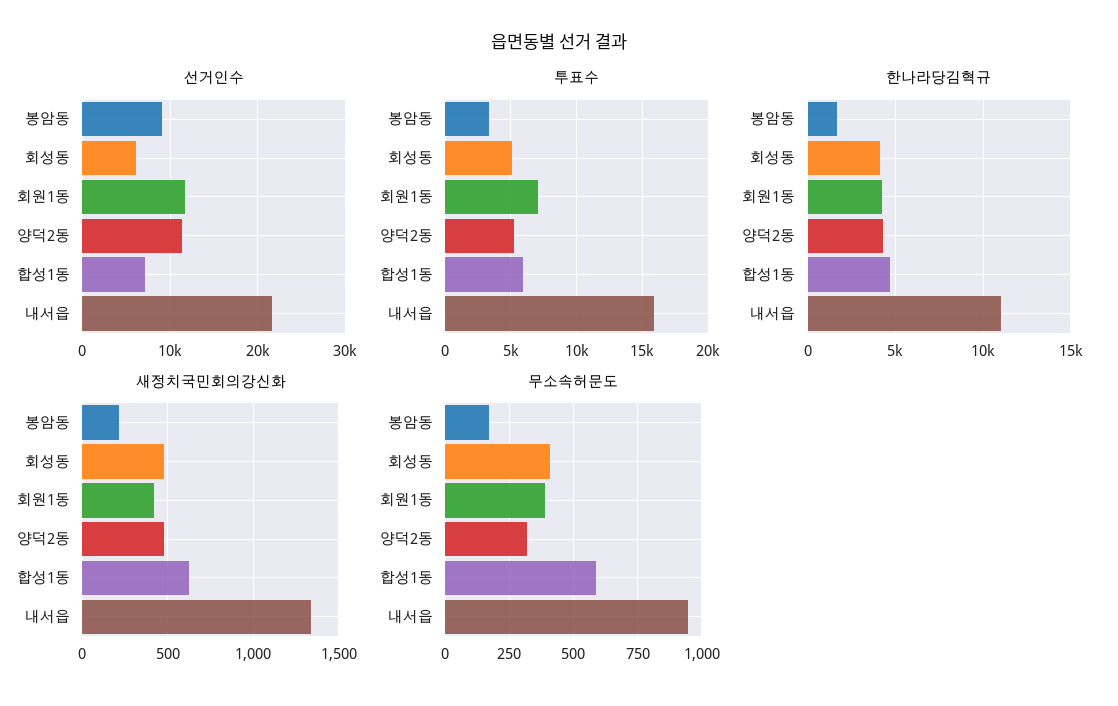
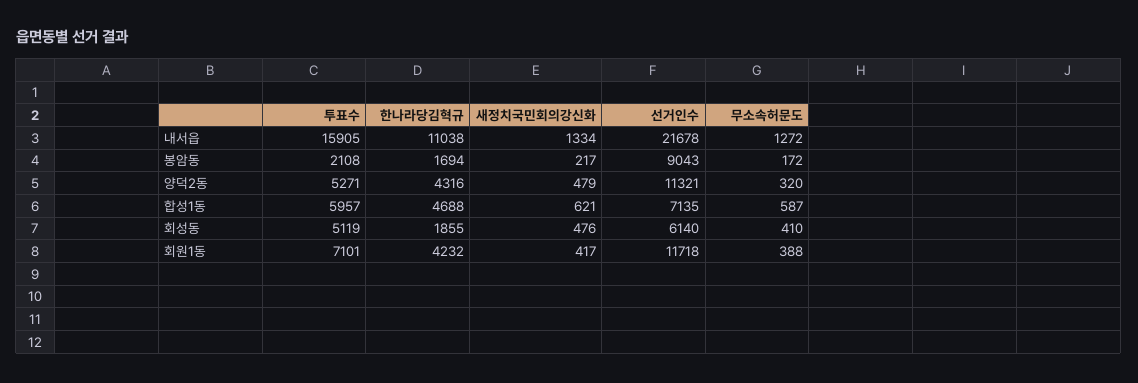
  {
    "선거인수": {
      "봉암동": 9043,
      "회성동": 6140,
      "회원1동": 11718,
      "양덕2동": 11321,
      "합성1동": 7135,
      "내서읍": 21678
    },
    "투표수": {
-     "봉암동": 3500,
+     "봉암동": 2108,
      "회성동": 5119,
      "회원1동": 7101,
      "양덕2동": 5271,
      "합성1동": 5957,
      "내서읍": 15905
    },
    "한나라당김혁규": {
      "봉암동": 1694,
-     "회성동": 4000,
+     "회성동": 1855,
      "회원1동": 4232,
      "양덕2동": 4316,
      "합성1동": 4688,
      "내서읍": 11038
    },
    "새정치국민회의강신화": {
      "봉암동": 217,
      "회성동": 476,
      "회원1동": 417,
      "양덕2동": 479,
      "합성1동": 621,
      "내서읍": 1334
    },
    "무소속허문도": {
      "봉암동": 172,
      "회성동": 410,
      "회원1동": 388,
      "양덕2동": 320,
      "합성1동": 587,
-     "내서읍": 950
+     "내서읍": 1272
    }
  }

